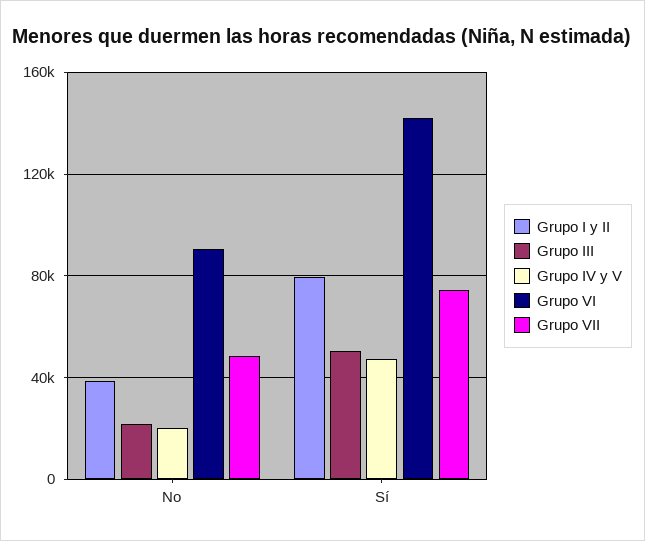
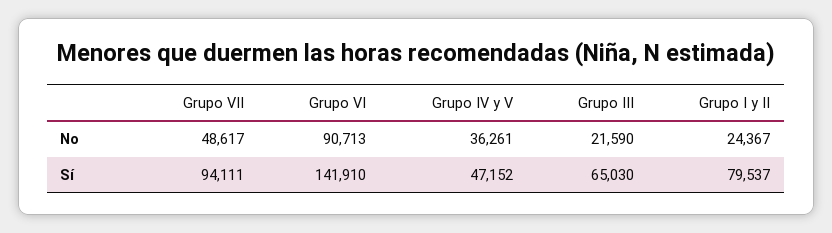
  {
    "Grupo I y II": {
-     "No": 40000,
+     "No": 24367,
      "Sí": 79537
    },
    "Grupo III": {
      "No": 21590,
-     "Sí": 50000
+     "Sí": 65030
    },
    "Grupo IV y V": {
-     "No": 20000,
+     "No": 36261,
      "Sí": 47152
    },
    "Grupo VI": {
      "No": 90713,
      "Sí": 141910
    },
    "Grupo VII": {
      "No": 48617,
-     "Sí": 75000
+     "Sí": 94111
    }
  }

